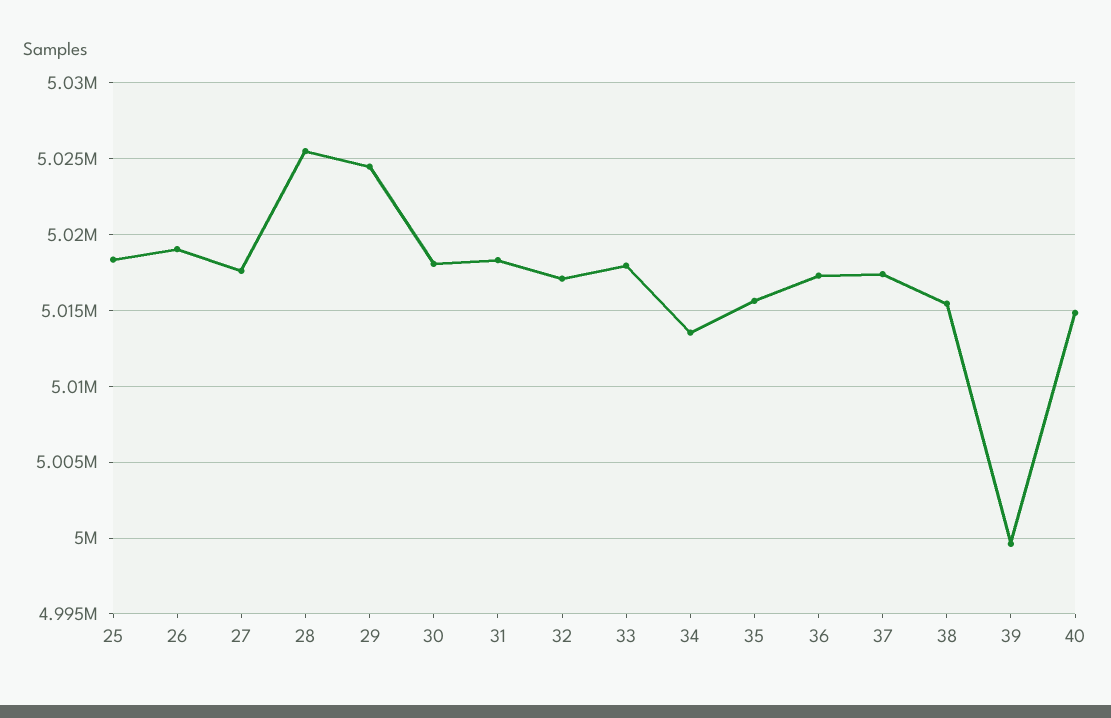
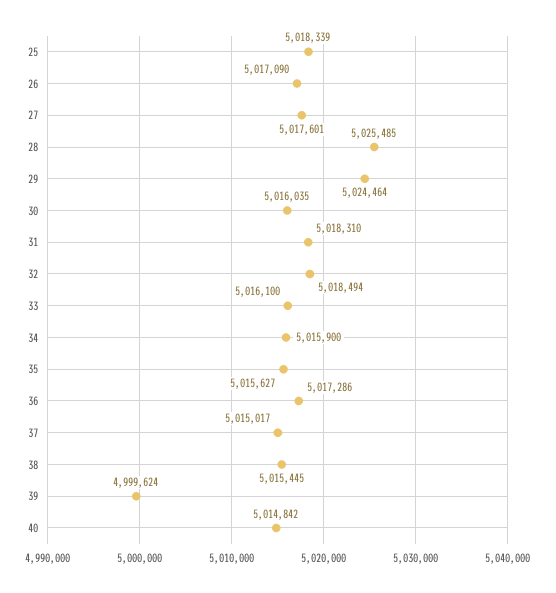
  {
    "25": 5018339,
-   "26": 5019000,
+   "26": 5017090,
    "27": 5017601,
    "28": 5025485,
    "29": 5024464,
-   "30": 5018000,
+   "30": 5016035,
    "31": 5018310,
-   "32": 5017000,
+   "32": 5018494,
-   "33": 5018000,
+   "33": 5016100,
-   "34": 5013500,
+   "34": 5015900,
    "35": 5015627,
    "36": 5017286,
-   "37": 5017500,
+   "37": 5015017,
    "38": 5015445,
    "39": 4999624,
    "40": 5014842
  }

